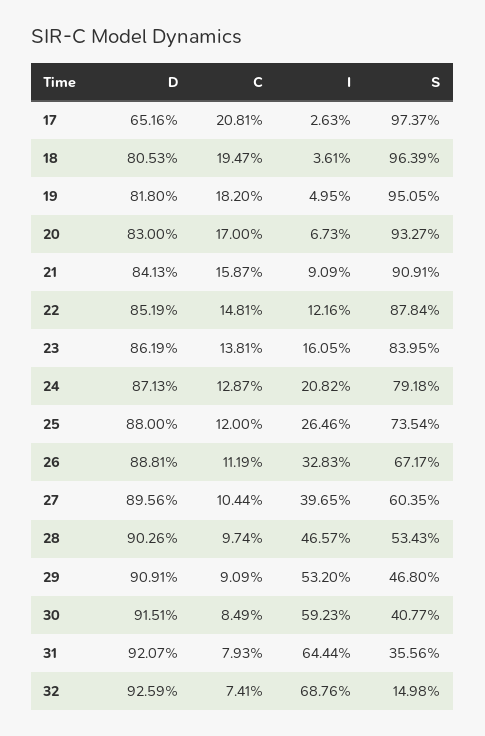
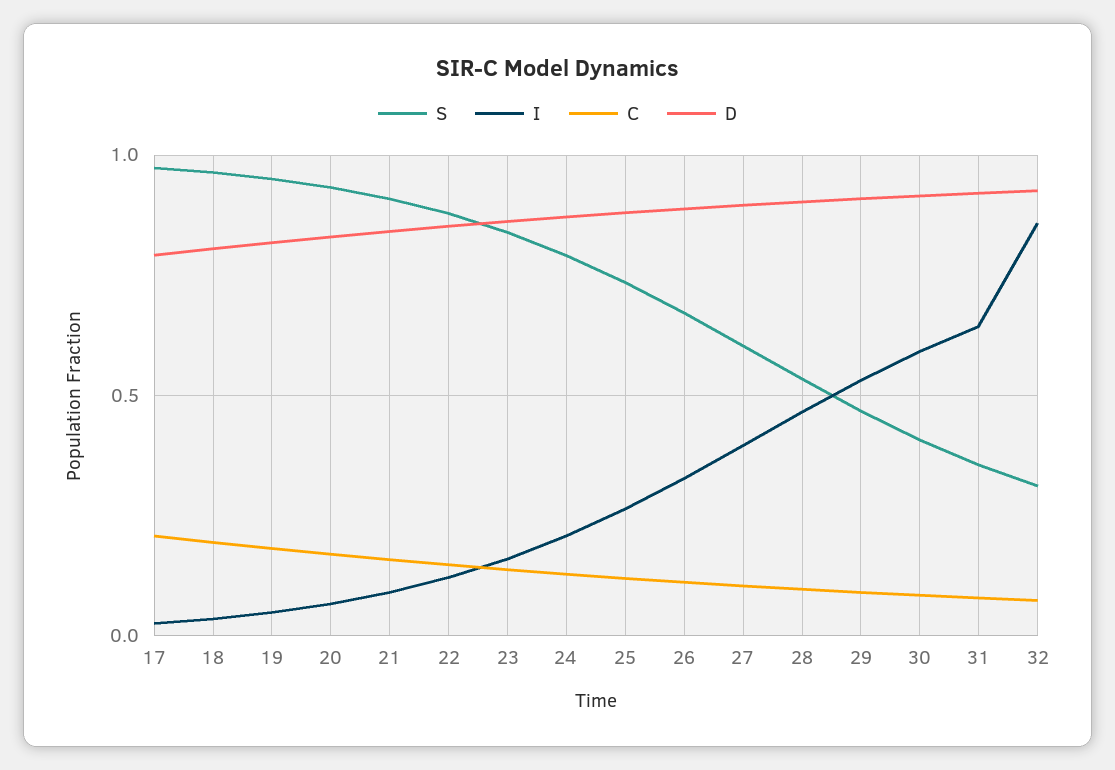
  {
    "D": {
-     "17": 0.6516,
+     "17": 0.8,
      "18": 0.8053,
      "19": 0.818,
      "20": 0.83,
      "21": 0.8413,
      "22": 0.8519,
      "23": 0.8619,
      "24": 0.8713,
      "25": 0.88,
      "26": 0.8881,
      "27": 0.8956,
      "28": 0.9026,
      "29": 0.9091,
      "30": 0.9151,
      "31": 0.9207,
      "32": 0.9259
    },
    "C": {
      "17": 0.2081,
      "18": 0.1947,
      "19": 0.182,
      "20": 0.17,
      "21": 0.1587,
      "22": 0.1481,
      "23": 0.1381,
      "24": 0.1287,
      "25": 0.12,
      "26": 0.1119,
      "27": 0.1044,
      "28": 0.0974,
      "29": 0.0909,
      "30": 0.0849,
      "31": 0.0793,
      "32": 0.0741
    },
    "I": {
      "17": 0.0263,
      "18": 0.0361,
      "19": 0.0495,
      "20": 0.0673,
      "21": 0.0909,
      "22": 0.1216,
      "23": 0.1605,
      "24": 0.2082,
      "25": 0.2646,
      "26": 0.3283,
      "27": 0.3965,
      "28": 0.4657,
      "29": 0.532,
      "30": 0.5923,
      "31": 0.6444,
-     "32": 0.6876
+     "32": 0.85
    },
    "S": {
      "17": 0.9737,
      "18": 0.9639,
      "19": 0.9505,
      "20": 0.9327,
      "21": 0.9091,
      "22": 0.8784,
      "23": 0.8395,
      "24": 0.7918,
      "25": 0.7354,
      "26": 0.6717,
      "27": 0.6035,
      "28": 0.5343,
      "29": 0.468,
      "30": 0.4077,
      "31": 0.3556,
-     "32": 0.1498
+     "32": 0.3
    }
  }

